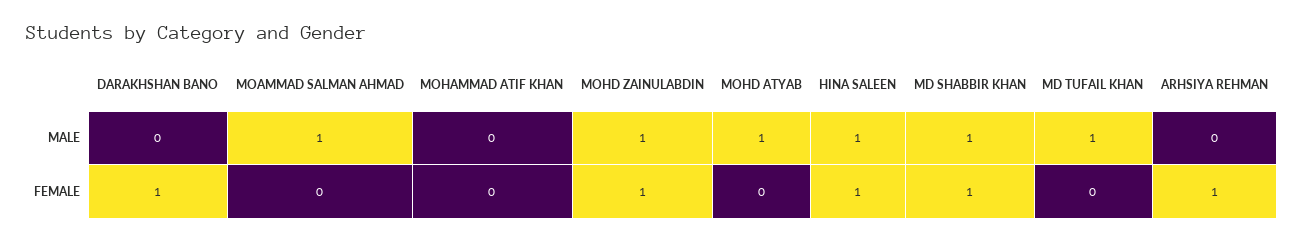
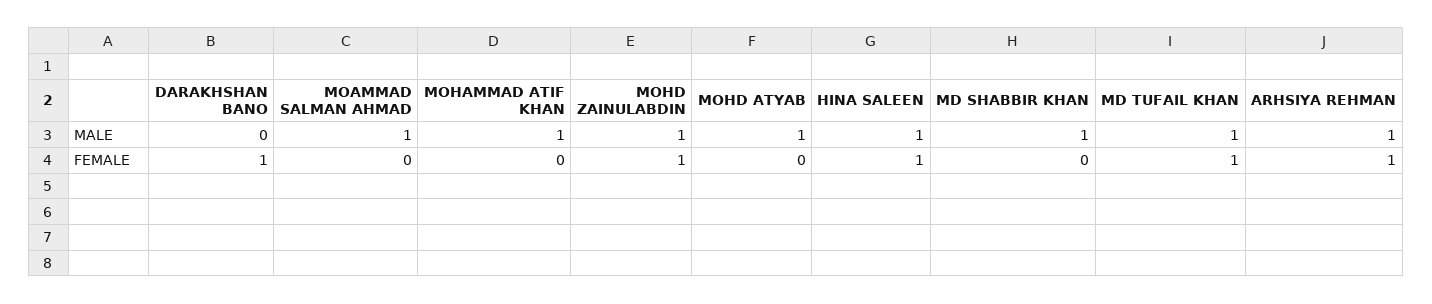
  {
    "DARAKHSHAN BANO": {
      "MALE": 0,
      "FEMALE": 1
    },
    "MOAMMAD SALMAN AHMAD": {
      "MALE": 1,
      "FEMALE": 0
    },
    "MOHAMMAD ATIF KHAN": {
-     "MALE": 0,
+     "MALE": 1,
      "FEMALE": 0
    },
    "MOHD ZAINULABDIN": {
      "MALE": 1,
      "FEMALE": 1
    },
    "MOHD ATYAB": {
      "MALE": 1,
      "FEMALE": 0
    },
    "HINA SALEEN": {
      "MALE": 1,
      "FEMALE": 1
    },
    "MD SHABBIR KHAN": {
      "MALE": 1,
-     "FEMALE": 1
+     "FEMALE": 0
    },
    "MD TUFAIL KHAN": {
      "MALE": 1,
-     "FEMALE": 0
+     "FEMALE": 1
    },
    "ARHSIYA REHMAN": {
-     "MALE": 0,
+     "MALE": 1,
      "FEMALE": 1
    }
  }

